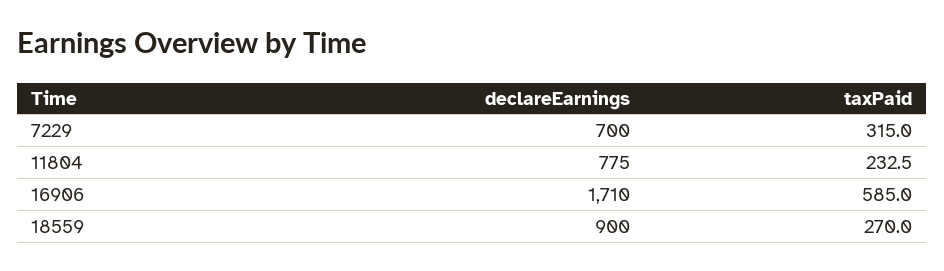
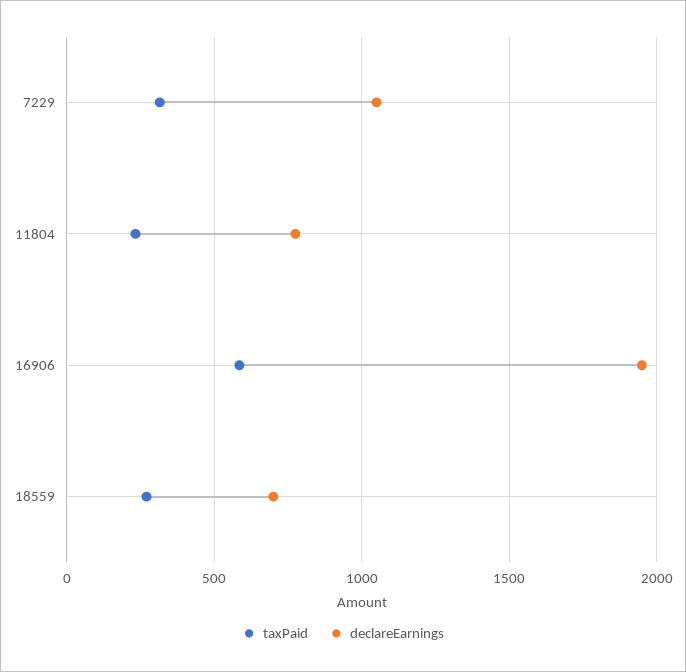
  {
    "declareEarnings": {
-     "7229": 700,
+     "7229": 1050,
      "11804": 775,
-     "16906": 1710,
+     "16906": 1950,
-     "18559": 900
+     "18559": 700
    },
    "taxPaid": {
      "7229": 315,
      "11804": 232.5,
      "16906": 585,
      "18559": 270
    }
  }

